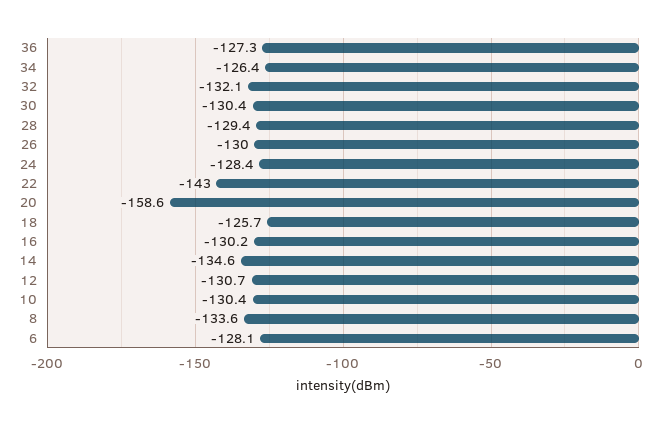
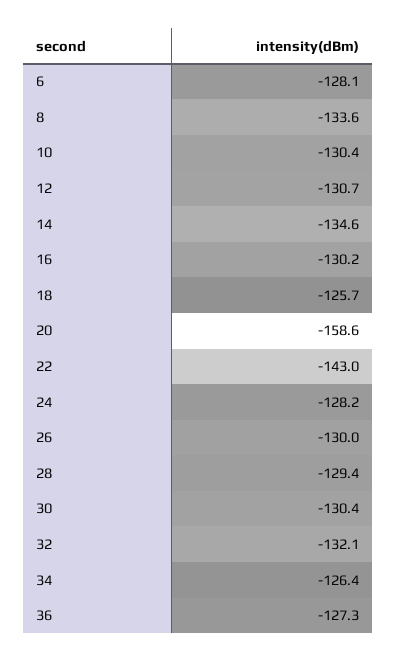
  {
    "36": -127.3,
    "34": -126.4,
    "32": -132.1,
    "30": -130.4,
    "28": -129.4,
    "26": -130,
-   "24": -128.4,
+   "24": -128.2,
    "22": -143,
    "20": -158.6,
    "18": -125.7,
    "16": -130.2,
    "14": -134.6,
    "12": -130.7,
    "10": -130.4,
    "8": -133.6,
    "6": -128.1
  }

